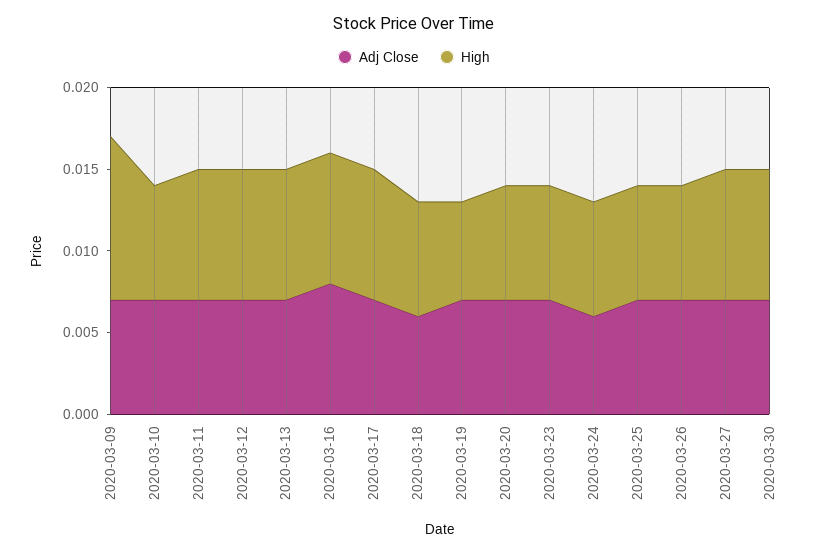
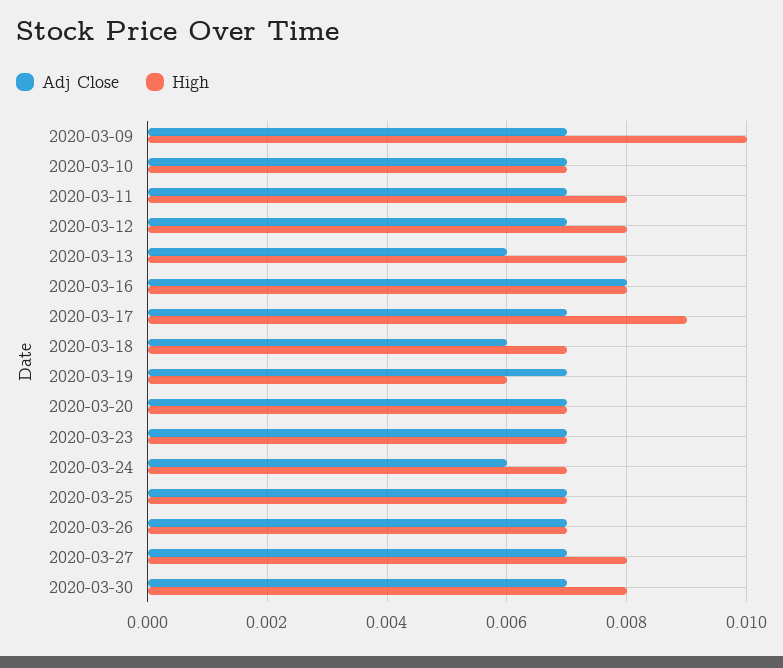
  {
    "Adj Close": {
      "2020-03-09": 0.007,
      "2020-03-10": 0.007,
      "2020-03-11": 0.007,
      "2020-03-12": 0.007,
-     "2020-03-13": 0.007,
+     "2020-03-13": 0.006,
      "2020-03-16": 0.008,
      "2020-03-17": 0.007,
      "2020-03-18": 0.006,
      "2020-03-19": 0.007,
      "2020-03-20": 0.007,
      "2020-03-23": 0.007,
      "2020-03-24": 0.006,
      "2020-03-25": 0.007,
      "2020-03-26": 0.007,
      "2020-03-27": 0.007,
      "2020-03-30": 0.007
    },
    "High": {
      "2020-03-09": 0.01,
      "2020-03-10": 0.007,
      "2020-03-11": 0.008,
      "2020-03-12": 0.008,
      "2020-03-13": 0.008,
      "2020-03-16": 0.008,
-     "2020-03-17": 0.008,
+     "2020-03-17": 0.009,
      "2020-03-18": 0.007,
      "2020-03-19": 0.006,
      "2020-03-20": 0.007,
      "2020-03-23": 0.007,
      "2020-03-24": 0.007,
      "2020-03-25": 0.007,
      "2020-03-26": 0.007,
      "2020-03-27": 0.008,
      "2020-03-30": 0.008
    }
  }

